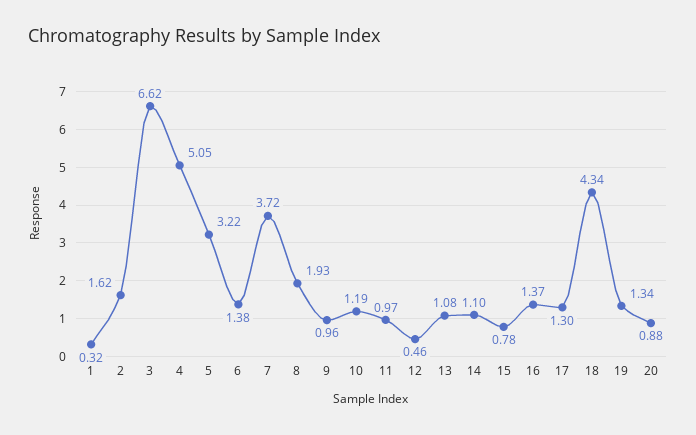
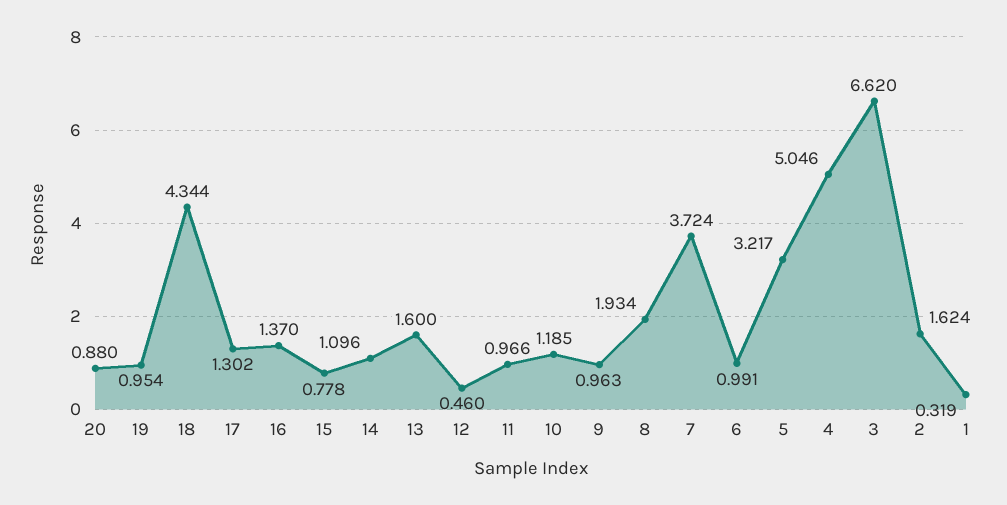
  {
    "1": 0.319,
    "2": 1.624,
    "3": 6.62,
    "4": 5.046,
    "5": 3.217,
-   "6": 1.38,
+   "6": 0.991,
    "7": 3.724,
    "8": 1.934,
    "9": 0.963,
    "10": 1.185,
    "11": 0.966,
    "12": 0.46,
-   "13": 1.08,
+   "13": 1.6,
    "14": 1.096,
    "15": 0.778,
    "16": 1.37,
    "17": 1.302,
    "18": 4.344,
-   "19": 1.34,
+   "19": 0.954,
    "20": 0.88
  }

